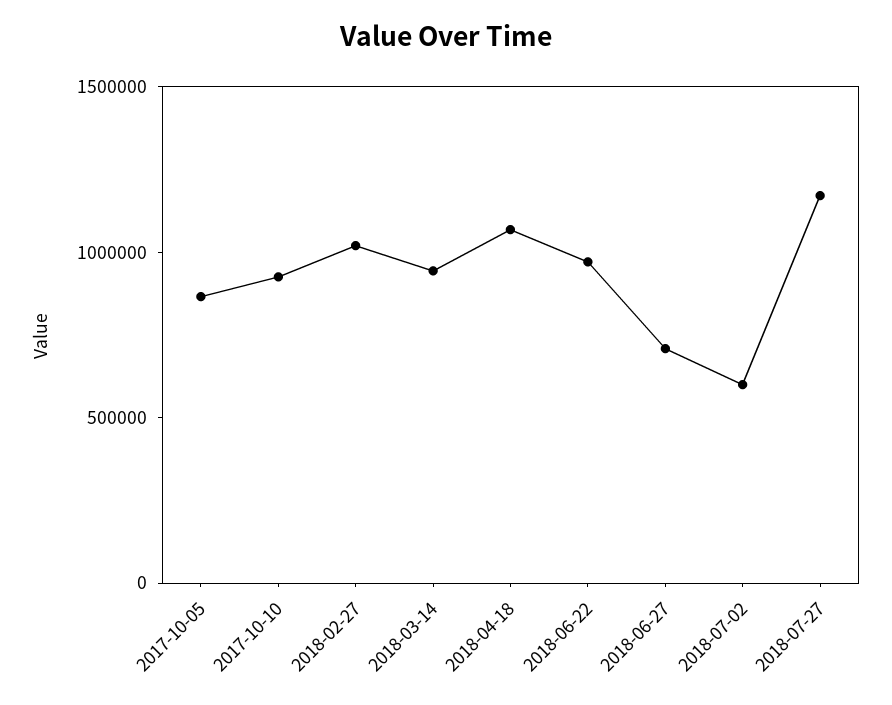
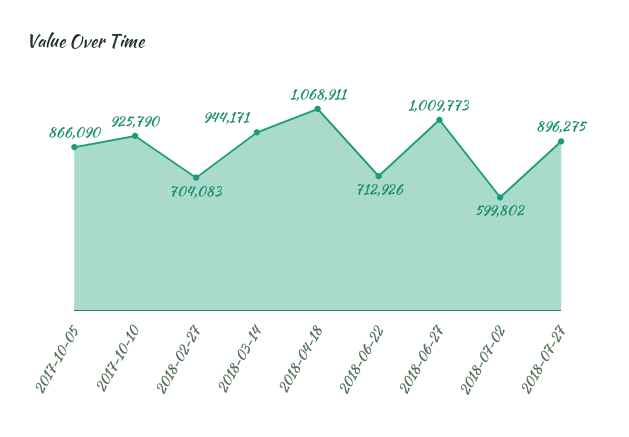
  {
    "2017-10-05": 866090,
    "2017-10-10": 925790,
-   "2018-02-27": 1000000,
+   "2018-02-27": 704083,
    "2018-03-14": 944171,
    "2018-04-18": 1068911,
-   "2018-06-22": 1000000,
+   "2018-06-22": 712926,
-   "2018-06-27": 700000,
+   "2018-06-27": 1009773,
    "2018-07-02": 599802,
-   "2018-07-27": 1200000
+   "2018-07-27": 896275
  }

